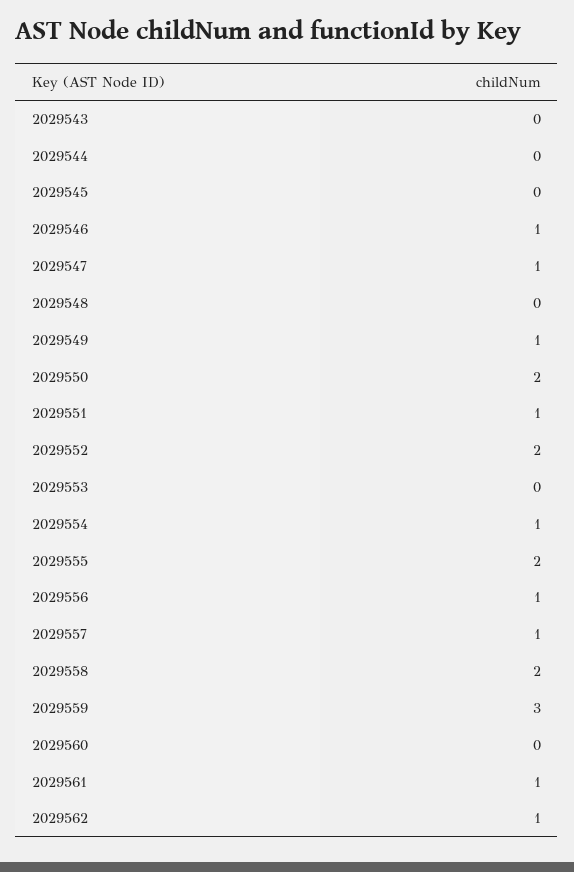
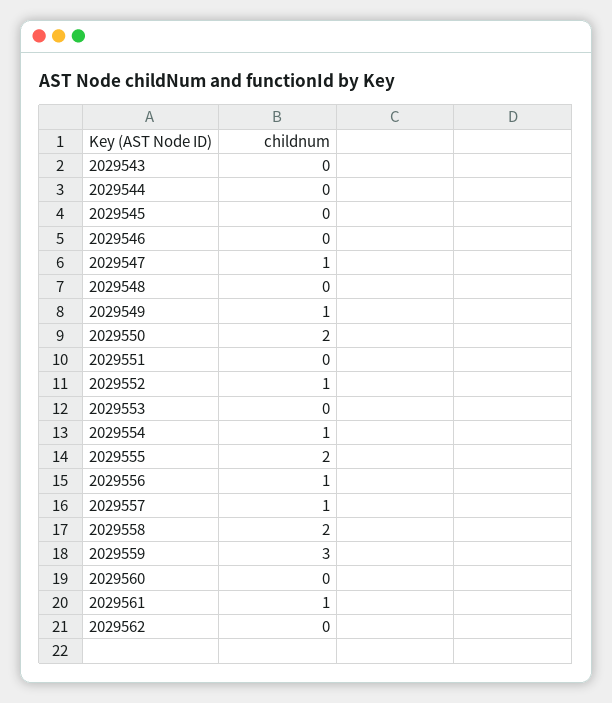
  {
    "2029543": 0,
    "2029544": 0,
    "2029545": 0,
-   "2029546": 1,
+   "2029546": 0,
    "2029547": 1,
    "2029548": 0,
    "2029549": 1,
    "2029550": 2,
-   "2029551": 1,
+   "2029551": 0,
-   "2029552": 2,
+   "2029552": 1,
    "2029553": 0,
    "2029554": 1,
    "2029555": 2,
    "2029556": 1,
    "2029557": 1,
    "2029558": 2,
    "2029559": 3,
    "2029560": 0,
    "2029561": 1,
-   "2029562": 1
+   "2029562": 0
  }

